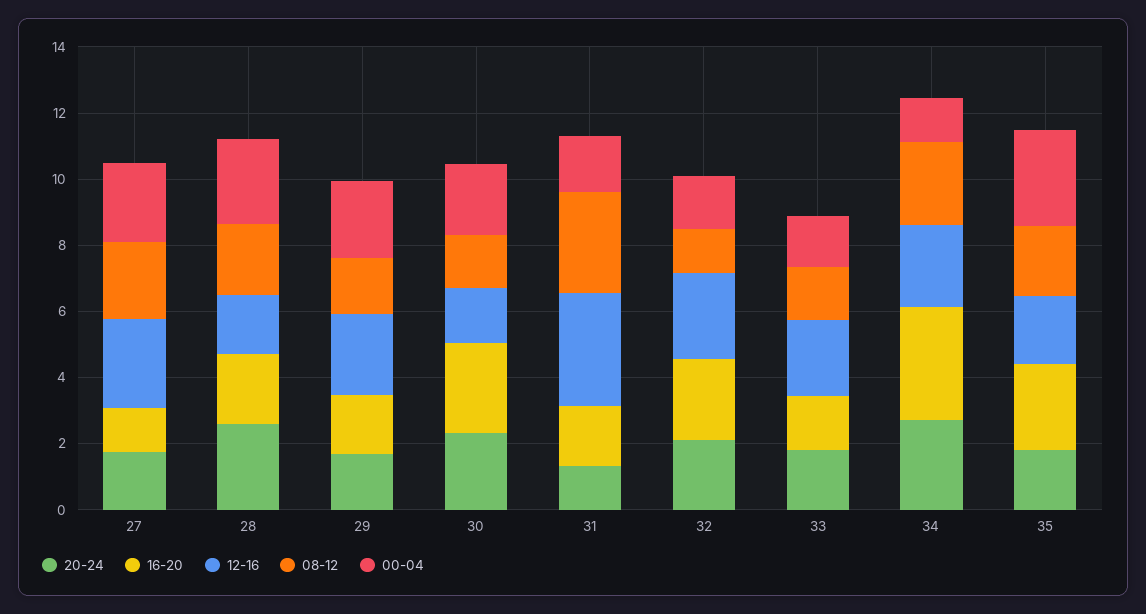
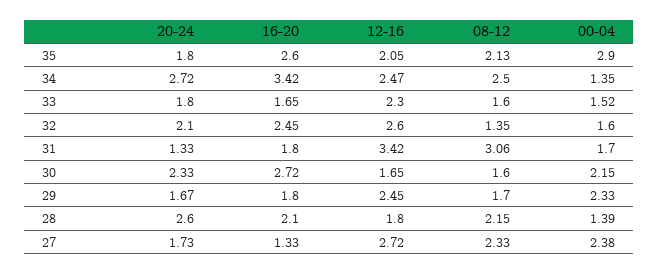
  {
    "20-24": {
      "27": 1.73,
      "28": 2.6,
      "29": 1.67,
      "30": 2.33,
      "31": 1.33,
      "32": 2.1,
      "33": 1.8,
      "34": 2.72,
      "35": 1.8
    },
    "16-20": {
      "27": 1.33,
      "28": 2.1,
      "29": 1.8,
      "30": 2.72,
      "31": 1.8,
      "32": 2.45,
      "33": 1.65,
      "34": 3.42,
      "35": 2.6
    },
    "12-16": {
      "27": 2.72,
      "28": 1.8,
      "29": 2.45,
      "30": 1.65,
      "31": 3.42,
      "32": 2.6,
      "33": 2.3,
      "34": 2.47,
      "35": 2.05
    },
    "08-12": {
      "27": 2.33,
      "28": 2.15,
      "29": 1.7,
      "30": 1.6,
      "31": 3.06,
      "32": 1.35,
      "33": 1.6,
      "34": 2.5,
      "35": 2.13
    },
    "00-04": {
      "27": 2.38,
-     "28": 2.5,
+     "28": 1.39,
      "29": 2.33,
      "30": 2.15,
      "31": 1.7,
      "32": 1.6,
      "33": 1.52,
      "34": 1.35,
      "35": 2.9
    }
  }

